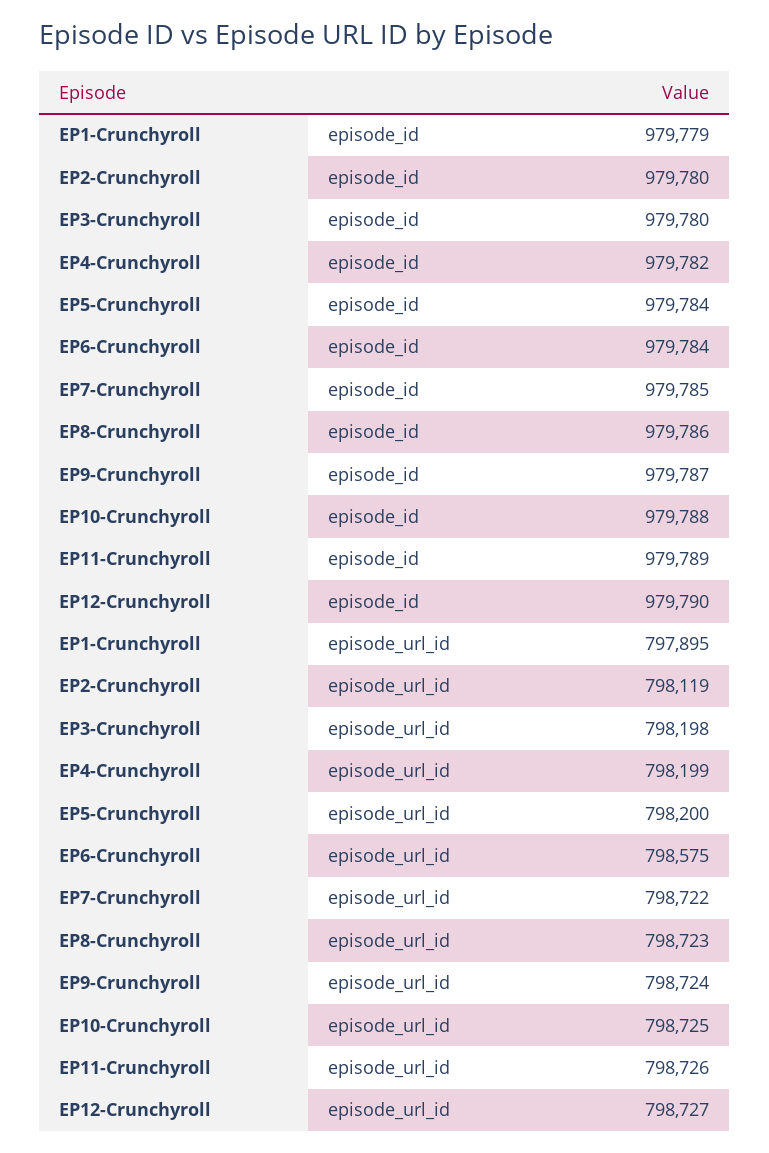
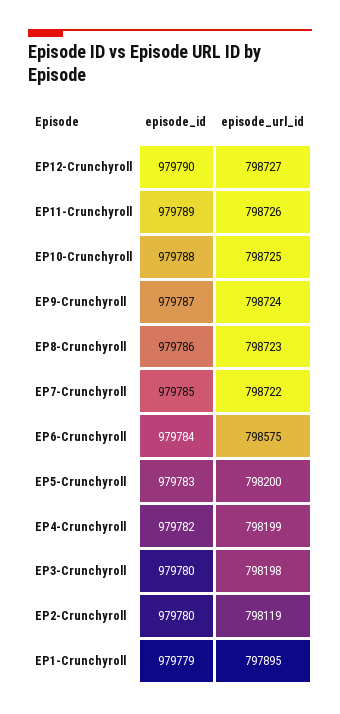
  {
    "EP1-Crunchyroll": {
      "episode_id": 979779,
      "episode_url_id": 797895
    },
    "EP2-Crunchyroll": {
      "episode_id": 979780,
      "episode_url_id": 798119
    },
    "EP3-Crunchyroll": {
      "episode_id": 979780,
      "episode_url_id": 798198
    },
    "EP4-Crunchyroll": {
      "episode_id": 979782,
      "episode_url_id": 798199
    },
    "EP5-Crunchyroll": {
-     "episode_id": 979784,
+     "episode_id": 979783,
      "episode_url_id": 798200
    },
    "EP6-Crunchyroll": {
      "episode_id": 979784,
      "episode_url_id": 798575
    },
    "EP7-Crunchyroll": {
      "episode_id": 979785,
      "episode_url_id": 798722
    },
    "EP8-Crunchyroll": {
      "episode_id": 979786,
      "episode_url_id": 798723
    },
    "EP9-Crunchyroll": {
      "episode_id": 979787,
      "episode_url_id": 798724
    },
    "EP10-Crunchyroll": {
      "episode_id": 979788,
      "episode_url_id": 798725
    },
    "EP11-Crunchyroll": {
      "episode_id": 979789,
      "episode_url_id": 798726
    },
    "EP12-Crunchyroll": {
      "episode_id": 979790,
      "episode_url_id": 798727
    }
  }

